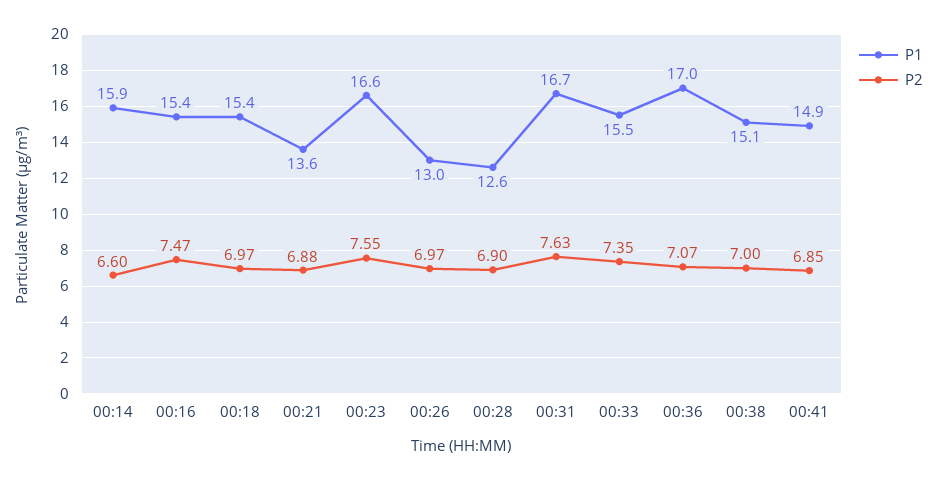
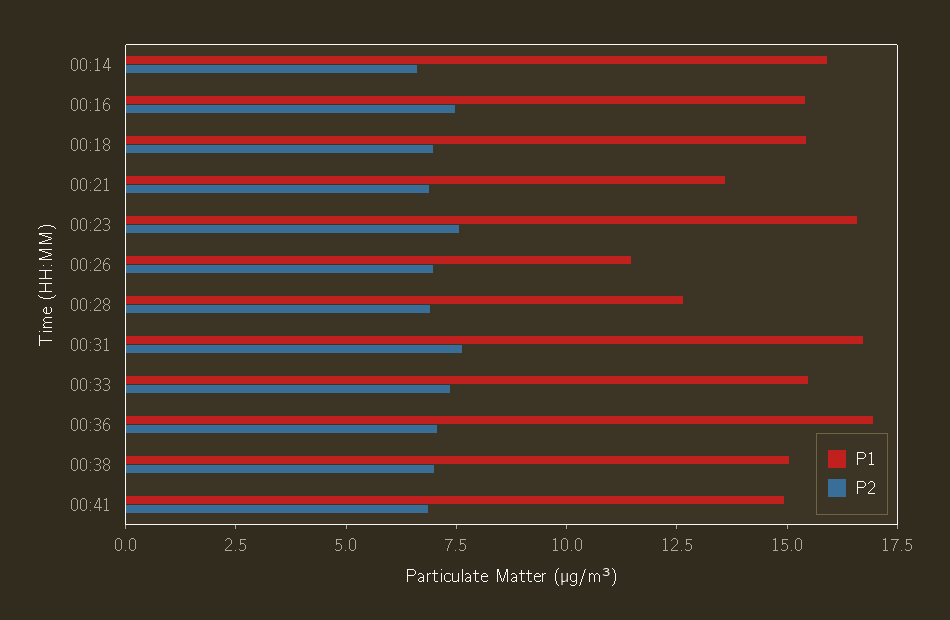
  {
    "P1": {
      "00:14": 15.9,
      "00:16": 15.4,
      "00:18": 15.4,
      "00:21": 13.6,
      "00:23": 16.6,
-     "00:26": 13,
+     "00:26": 11.5,
      "00:28": 12.6,
      "00:31": 16.7,
      "00:33": 15.5,
      "00:36": 17,
      "00:38": 15.1,
      "00:41": 14.9
    },
    "P2": {
      "00:14": 6.6,
      "00:16": 7.47,
      "00:18": 6.97,
      "00:21": 6.88,
      "00:23": 7.55,
      "00:26": 6.97,
      "00:28": 6.9,
      "00:31": 7.63,
      "00:33": 7.35,
      "00:36": 7.07,
      "00:38": 7,
      "00:41": 6.85
    }
  }

